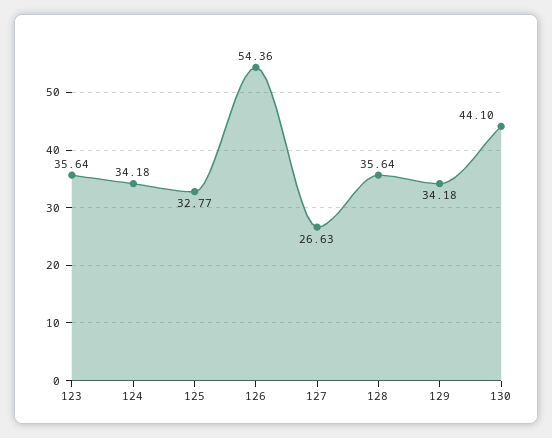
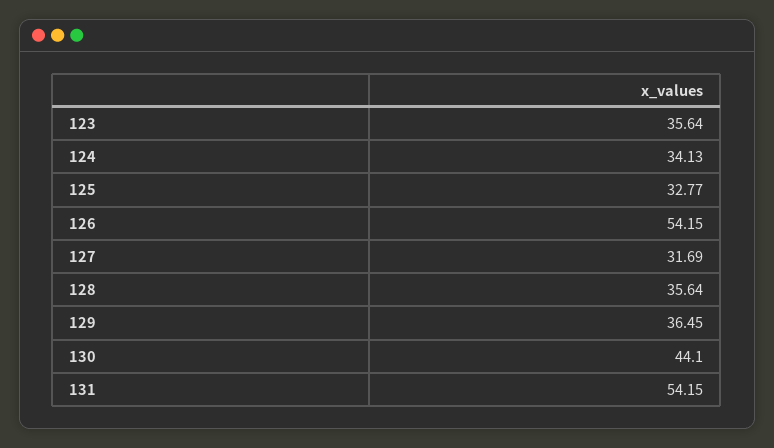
  {
    "123": 35.64,
-   "124": 34.18,
+   "124": 34.13,
    "125": 32.77,
-   "126": 54.36,
+   "126": 54.15,
-   "127": 26.63,
+   "127": 31.69,
    "128": 35.64,
-   "129": 34.18,
+   "129": 36.45,
-   "130": 44.1
+   "130": 44.1,
+   "131": 54.15
  }

